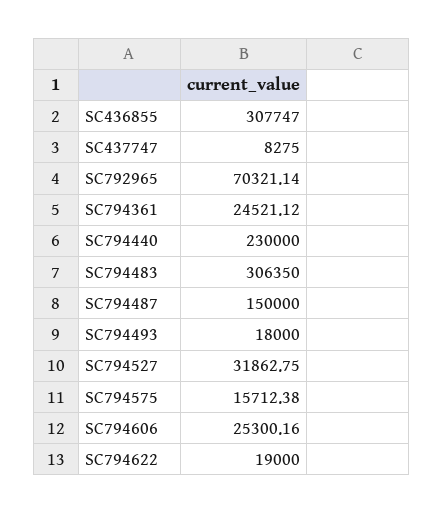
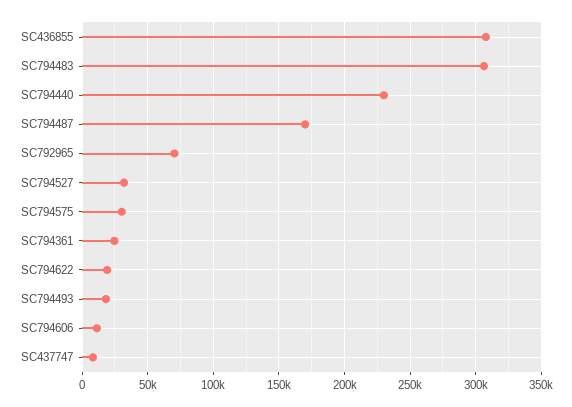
  {
    "SC436855": 307747,
    "SC437747": 8275,
    "SC792965": 70321.14,
    "SC794361": 24521.12,
    "SC794440": 230000,
    "SC794483": 306350,
-   "SC794487": 150000,
+   "SC794487": 170000,
    "SC794493": 18000,
    "SC794527": 31862.75,
-   "SC794575": 15712.38,
+   "SC794575": 30000,
-   "SC794606": 25300.16,
+   "SC794606": 10000,
    "SC794622": 19000
  }

